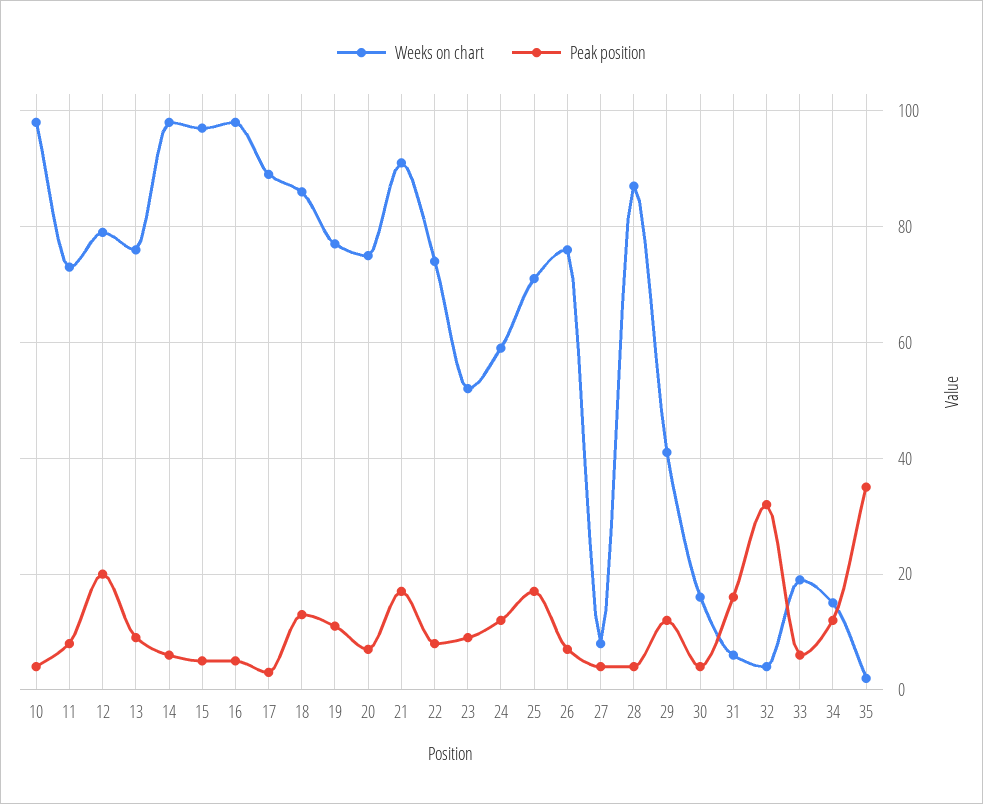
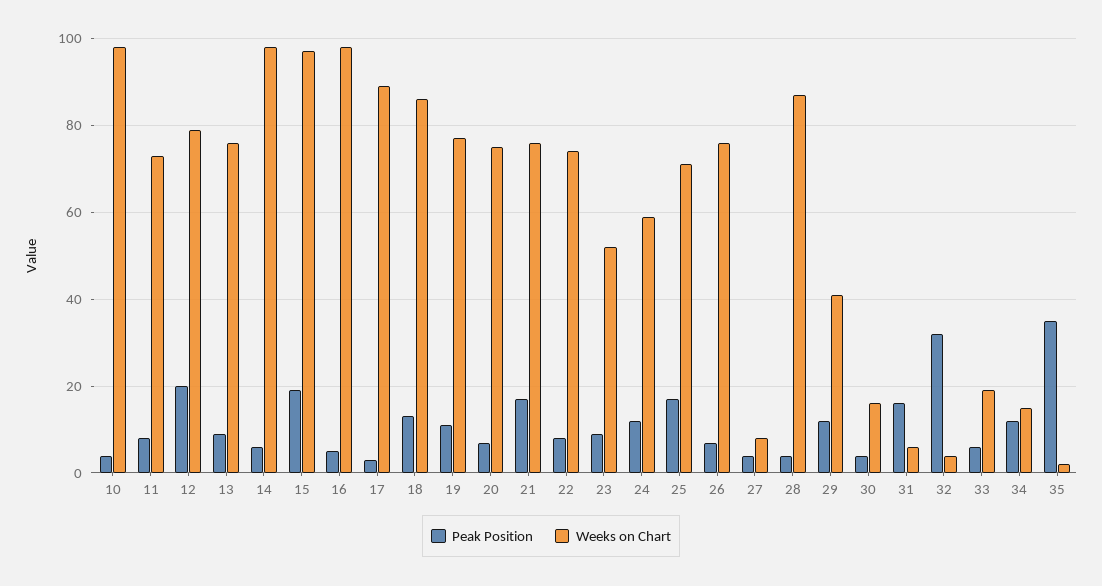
  {
    "Weeks on chart": {
      "10": 100,
      "11": 75,
      "12": 80,
      "13": 75,
      "14": 100,
      "15": 95,
      "16": 100,
      "17": 90,
      "18": 85,
      "19": 75,
      "20": 75,
-     "21": 90,
+     "21": 75,
      "22": 75,
      "23": 50,
      "24": 60,
      "25": 70,
      "26": 75,
      "27": 10,
      "28": 85,
      "29": 40,
      "30": 15,
      "31": 5,
      "32": 5,
      "33": 20,
      "34": 15,
      "35": 0
    },
    "Peak position": {
      "10": 5,
      "11": 10,
      "12": 20,
      "13": 10,
      "14": 5,
-     "15": 5,
+     "15": 20,
      "16": 5,
      "17": 5,
      "18": 15,
      "19": 10,
      "20": 5,
      "21": 15,
      "22": 10,
      "23": 10,
      "24": 10,
      "25": 15,
      "26": 5,
      "27": 5,
      "28": 5,
      "29": 10,
      "30": 5,
      "31": 15,
      "32": 30,
      "33": 5,
      "34": 10,
      "35": 35
    }
  }

